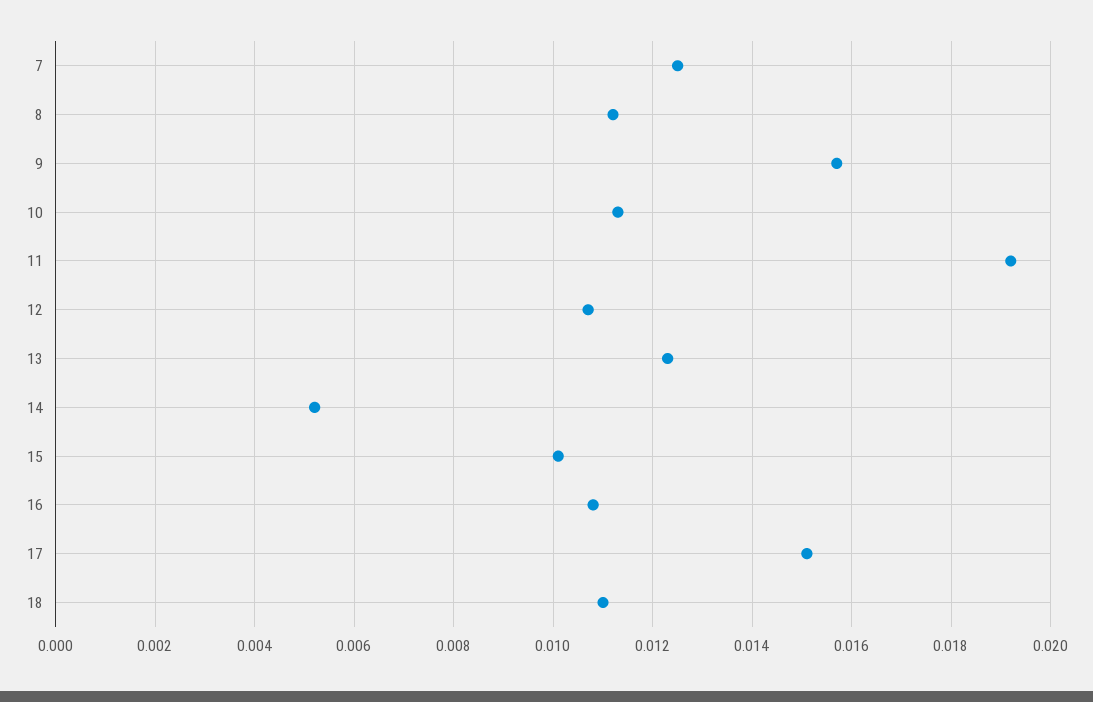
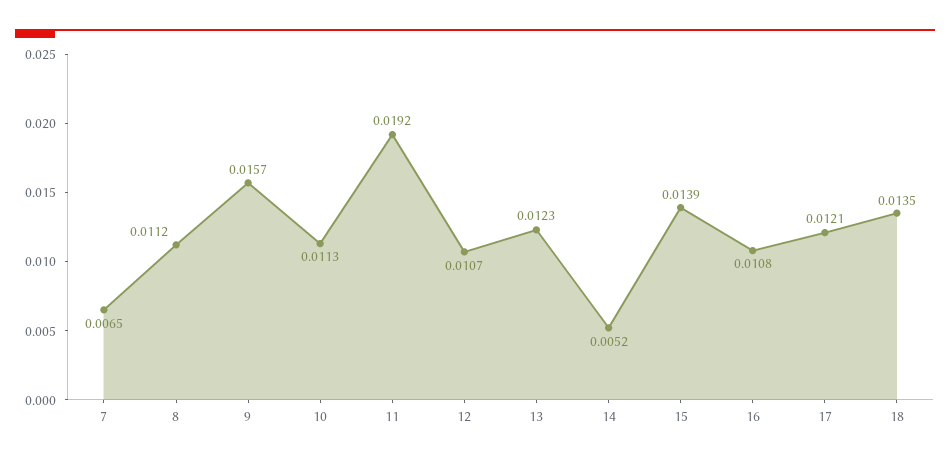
  {
-   "7": 0.0125,
+   "7": 0.0065,
    "8": 0.0112,
    "9": 0.0157,
    "10": 0.0113,
    "11": 0.0192,
    "12": 0.0107,
    "13": 0.0123,
    "14": 0.0052,
-   "15": 0.01,
+   "15": 0.0139,
    "16": 0.0108,
-   "17": 0.015,
+   "17": 0.0121,
-   "18": 0.011
+   "18": 0.0135
  }

